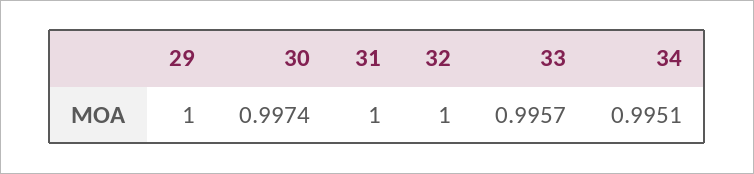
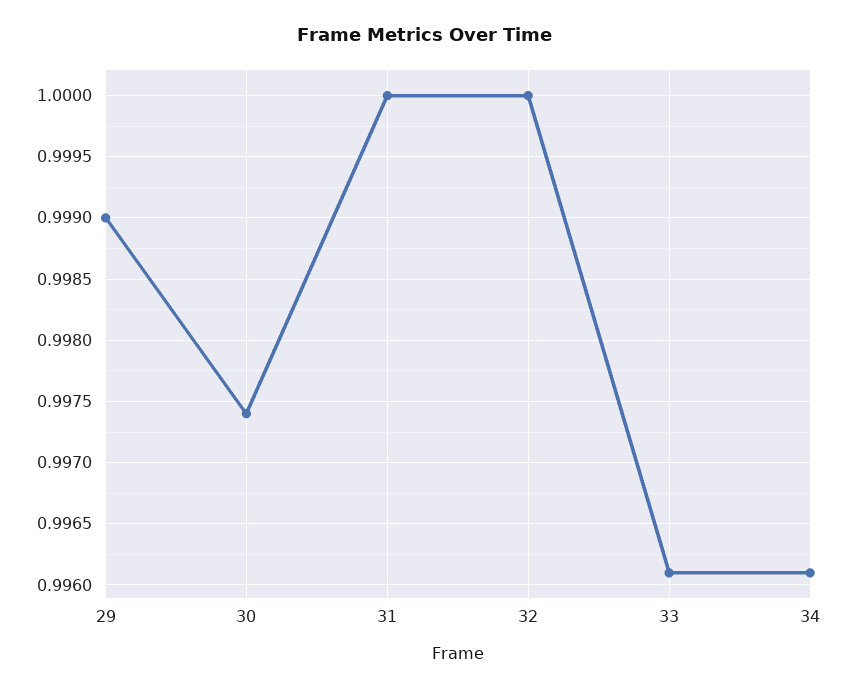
  {
-   "29": 1,
+   "29": 0.999,
    "30": 0.9974,
    "31": 1,
    "32": 1,
-   "33": 0.9957,
+   "33": 0.9961,
-   "34": 0.9951
+   "34": 0.9961
  }

